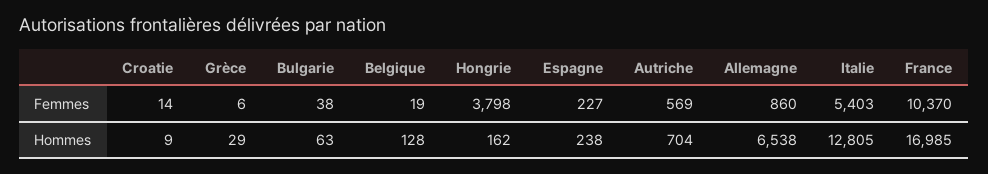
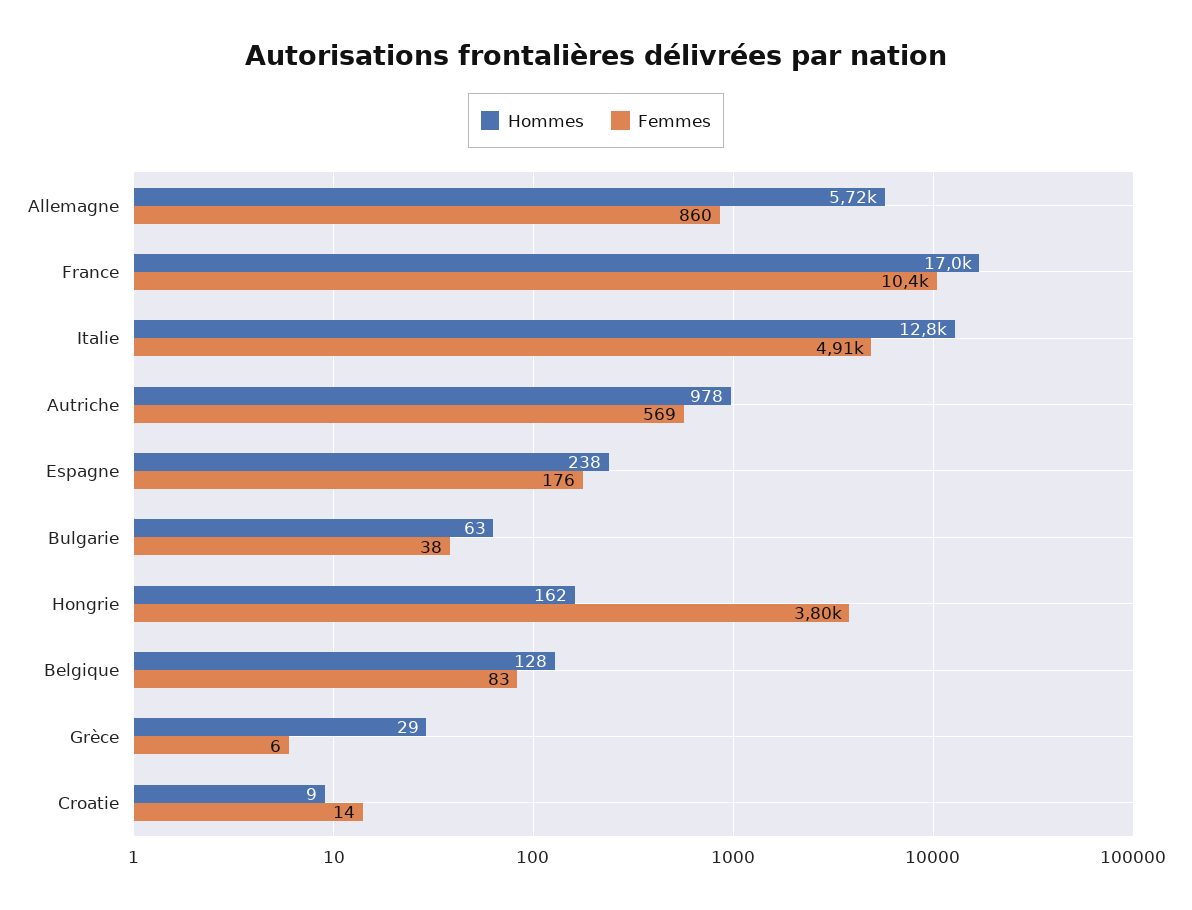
  {
    "Femmes": {
      "Croatie": 14,
      "Grèce": 6,
      "Bulgarie": 38,
-     "Belgique": 19,
+     "Belgique": 83,
      "Hongrie": 3798,
-     "Espagne": 227,
+     "Espagne": 176,
      "Autriche": 569,
      "Allemagne": 860,
-     "Italie": 5403,
+     "Italie": 4910,
      "France": 10370
    },
    "Hommes": {
      "Croatie": 9,
      "Grèce": 29,
      "Bulgarie": 63,
      "Belgique": 128,
      "Hongrie": 162,
      "Espagne": 238,
-     "Autriche": 704,
+     "Autriche": 978,
-     "Allemagne": 6538,
+     "Allemagne": 5720,
      "Italie": 12805,
      "France": 16985
    }
  }

